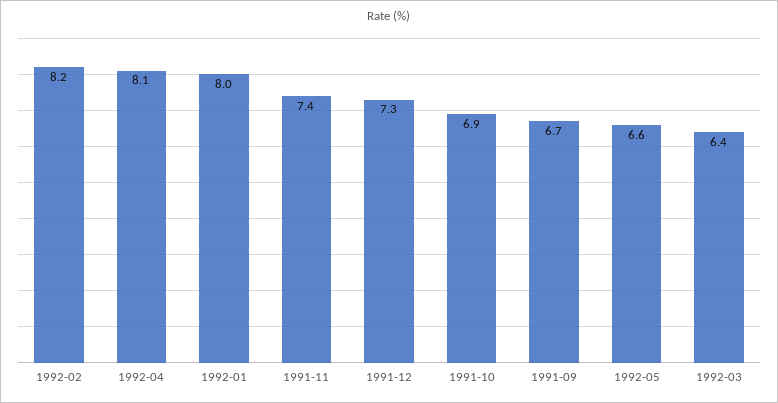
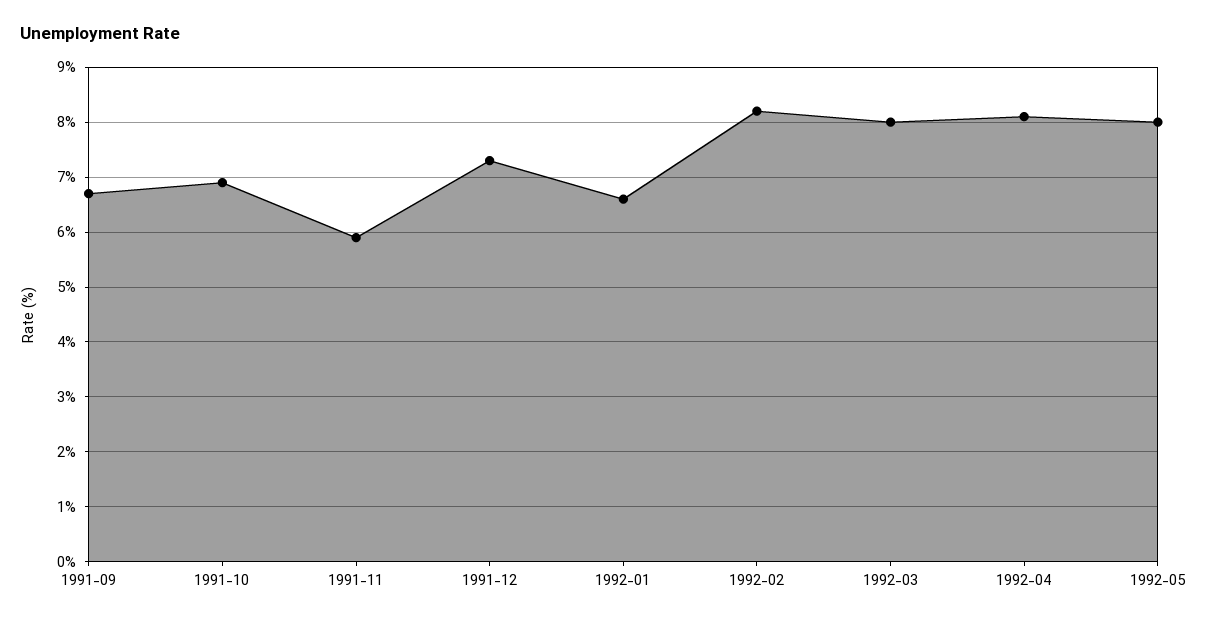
  {
    "1992-02": 8.2,
    "1992-04": 8.1,
-   "1992-01": 8,
+   "1992-01": 6.5,
-   "1991-11": 7.4,
+   "1991-11": 6,
    "1991-12": 7.3,
    "1991-10": 6.9,
    "1991-09": 6.7,
-   "1992-05": 6.6,
+   "1992-05": 8,
-   "1992-03": 6.4
+   "1992-03": 8
  }

